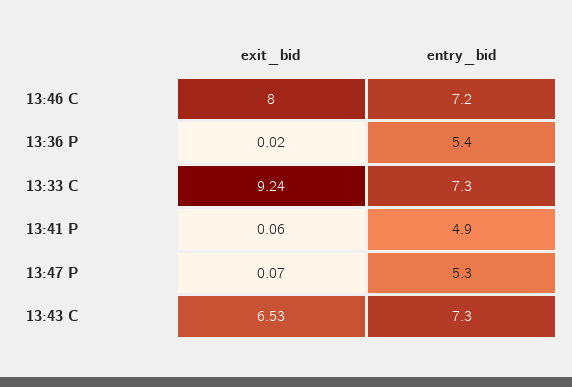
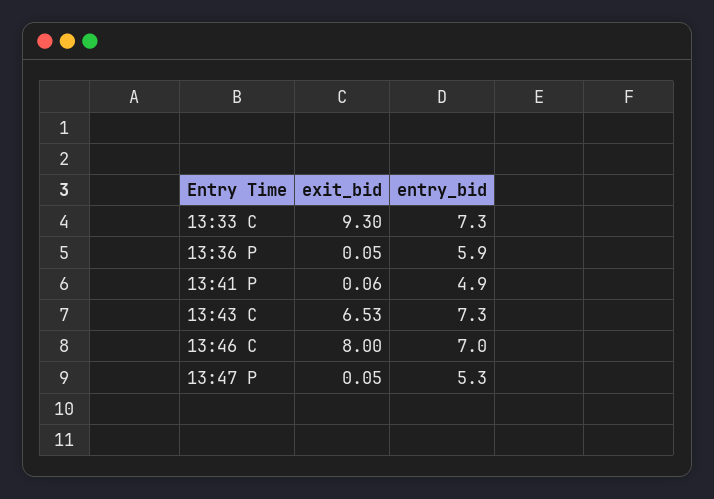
  {
    "exit_bid": {
      "13:46 C": 8,
-     "13:36 P": 0.02,
+     "13:36 P": 0.05,
-     "13:33 C": 9.24,
+     "13:33 C": 9.3,
      "13:41 P": 0.06,
-     "13:47 P": 0.07,
+     "13:47 P": 0.05,
      "13:43 C": 6.53
    },
    "entry_bid": {
-     "13:46 C": 7.2,
+     "13:46 C": 7,
-     "13:36 P": 5.4,
+     "13:36 P": 5.9,
      "13:33 C": 7.3,
      "13:41 P": 4.9,
      "13:47 P": 5.3,
      "13:43 C": 7.3
    }
  }

